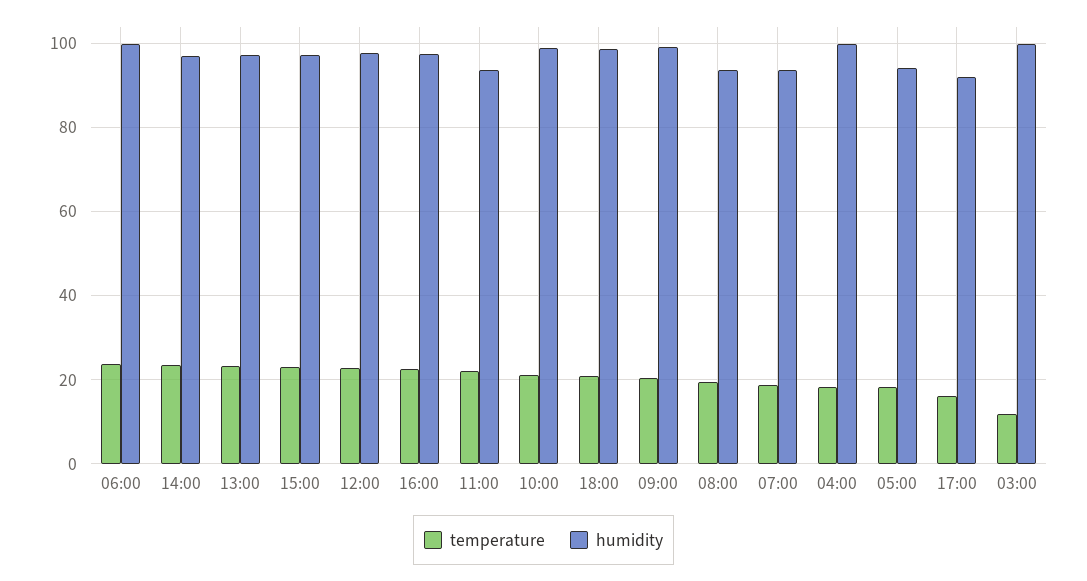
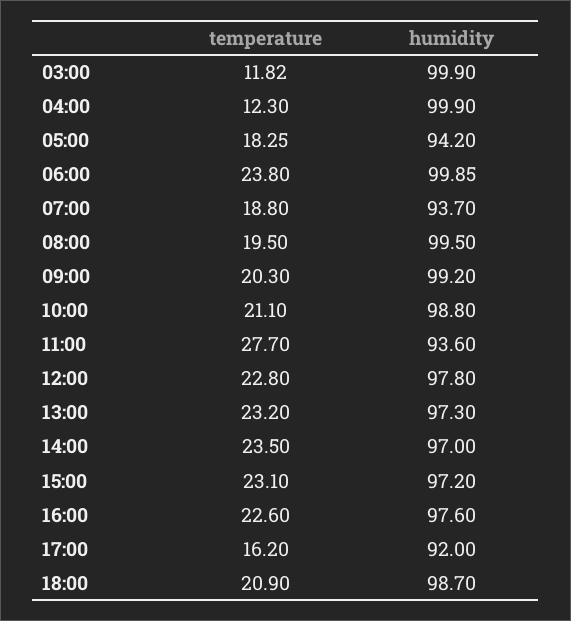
  {
    "temperature": {
      "06:00": 23.8,
      "14:00": 23.5,
      "13:00": 23.2,
      "15:00": 23.1,
      "12:00": 22.8,
      "16:00": 22.6,
-     "11:00": 22,
+     "11:00": 27.7,
      "10:00": 21.1,
      "18:00": 20.9,
      "09:00": 20.3,
      "08:00": 19.5,
      "07:00": 18.8,
-     "04:00": 18,
+     "04:00": 12.3,
      "05:00": 18.25,
      "17:00": 16.2,
      "03:00": 11.82
    },
    "humidity": {
      "06:00": 99.85,
      "14:00": 97,
      "13:00": 97.3,
      "15:00": 97.2,
      "12:00": 97.8,
      "16:00": 97.6,
      "11:00": 93.6,
      "10:00": 98.8,
      "18:00": 98.7,
      "09:00": 99.2,
-     "08:00": 94,
+     "08:00": 99.5,
      "07:00": 93.7,
      "04:00": 99.9,
      "05:00": 94.2,
      "17:00": 92,
      "03:00": 99.9
    }
  }

